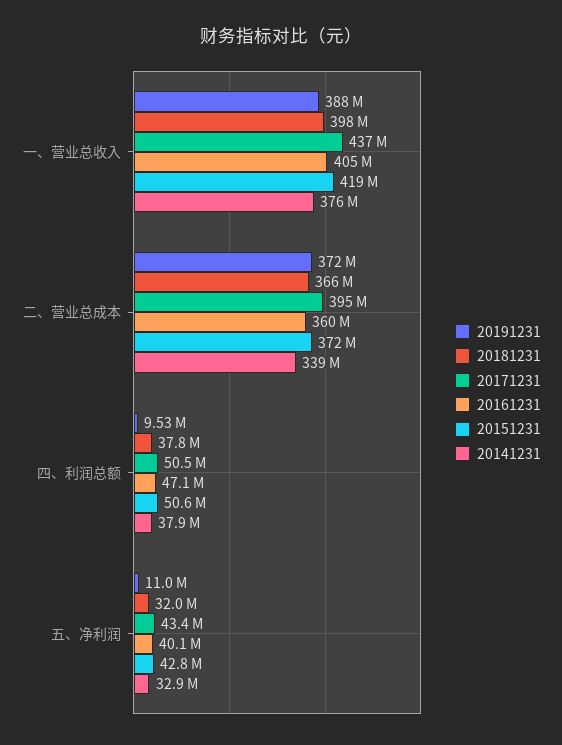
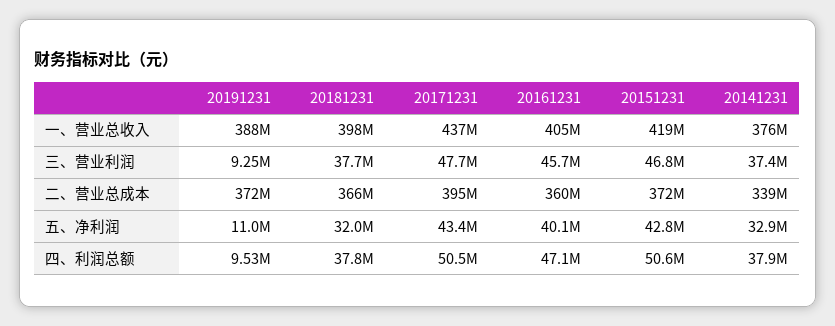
  {
    "20191231": {
      "一、营业总收入": 388000000,
      "二、营业总成本": 372000000,
      "四、利润总额": 9530000,
-     "五、净利润": 11000000
+     "五、净利润": 11000000,
+     "三、营业利润": 9250000
    },
    "20181231": {
      "一、营业总收入": 398000000,
      "二、营业总成本": 366000000,
      "四、利润总额": 37800000,
-     "五、净利润": 32000000
+     "五、净利润": 32000000,
+     "三、营业利润": 37700000
    },
    "20171231": {
      "一、营业总收入": 437000000,
      "二、营业总成本": 395000000,
      "四、利润总额": 50500000,
-     "五、净利润": 43400000
+     "五、净利润": 43400000,
+     "三、营业利润": 47700000
    },
    "20161231": {
      "一、营业总收入": 405000000,
      "二、营业总成本": 360000000,
      "四、利润总额": 47100000,
-     "五、净利润": 40100000
+     "五、净利润": 40100000,
+     "三、营业利润": 45700000
    },
    "20151231": {
      "一、营业总收入": 419000000,
      "二、营业总成本": 372000000,
      "四、利润总额": 50600000,
-     "五、净利润": 42800000
+     "五、净利润": 42800000,
+     "三、营业利润": 46800000
    },
    "20141231": {
      "一、营业总收入": 376000000,
      "二、营业总成本": 339000000,
      "四、利润总额": 37900000,
-     "五、净利润": 32900000
+     "五、净利润": 32900000,
+     "三、营业利润": 37400000
    }
  }

